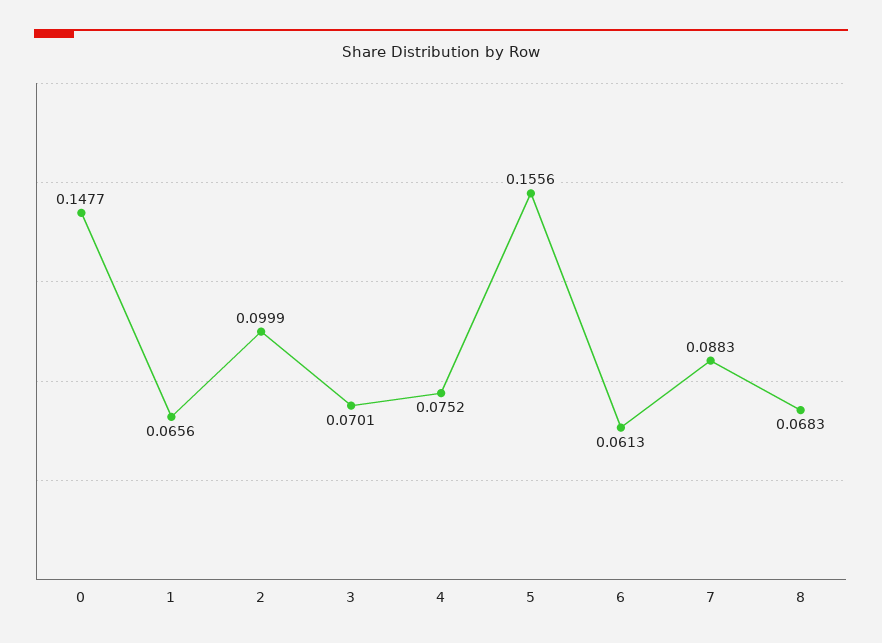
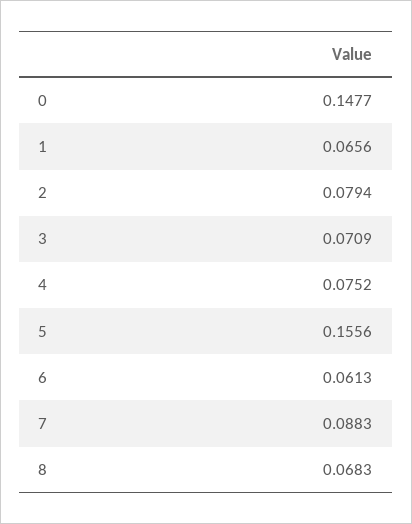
  {
    "0": 0.1477,
    "1": 0.0656,
-   "2": 0.0999,
+   "2": 0.0794,
-   "3": 0.0701,
+   "3": 0.0709,
    "4": 0.0752,
    "5": 0.1556,
    "6": 0.0613,
    "7": 0.0883,
    "8": 0.0683
  }

